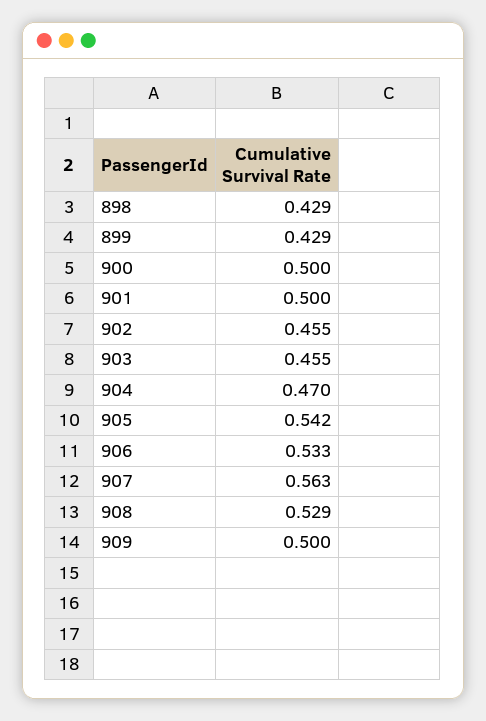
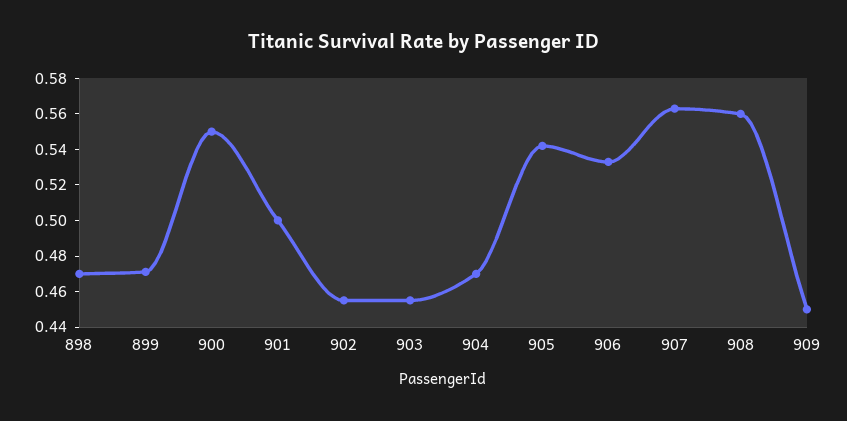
  {
-   "898": 0.429,
+   "898": 0.47,
-   "899": 0.429,
+   "899": 0.47,
-   "900": 0.5,
+   "900": 0.55,
    "901": 0.5,
    "902": 0.455,
    "903": 0.455,
    "904": 0.47,
    "905": 0.542,
    "906": 0.533,
    "907": 0.563,
-   "908": 0.529,
+   "908": 0.56,
-   "909": 0.5
+   "909": 0.45
  }

